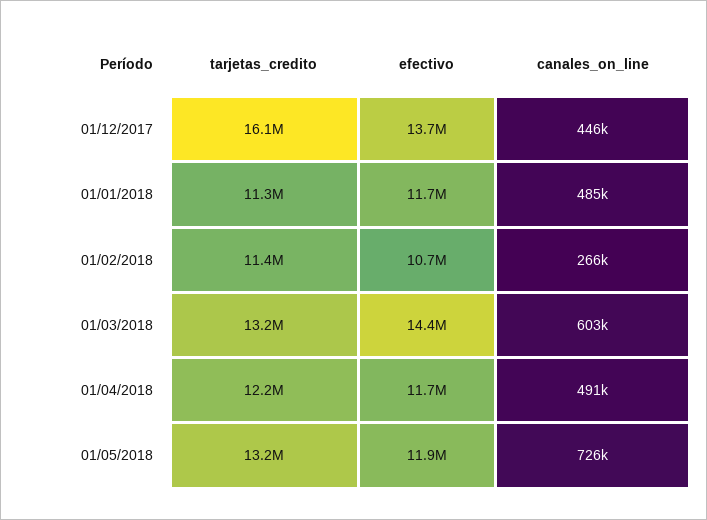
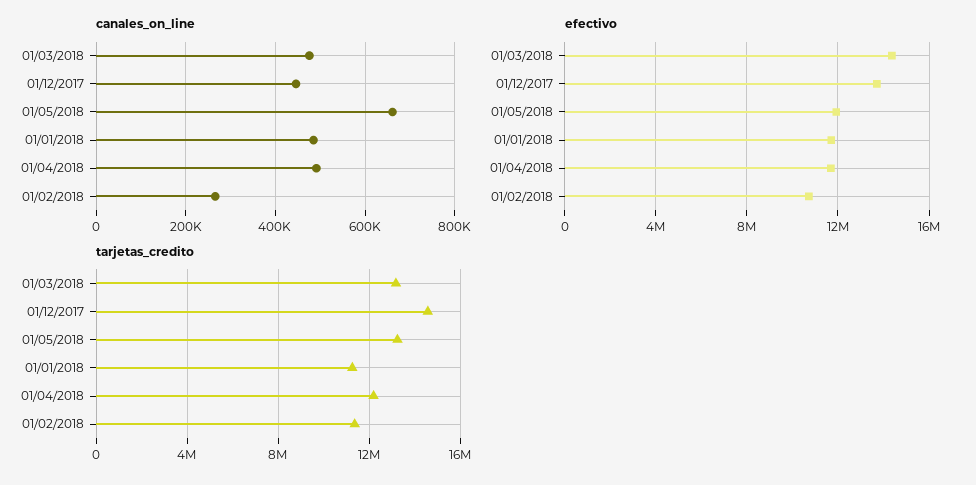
  {
    "tarjetas_credito": {
-     "01/12/2017": 16100000,
+     "01/12/2017": 14500000,
      "01/01/2018": 11300000,
      "01/02/2018": 11400000,
      "01/03/2018": 13200000,
      "01/04/2018": 12200000,
      "01/05/2018": 13200000
    },
    "efectivo": {
      "01/12/2017": 13700000,
      "01/01/2018": 11700000,
      "01/02/2018": 10700000,
      "01/03/2018": 14400000,
      "01/04/2018": 11700000,
      "01/05/2018": 11900000
    },
    "canales_on_line": {
      "01/12/2017": 446000,
      "01/01/2018": 485000,
      "01/02/2018": 266000,
-     "01/03/2018": 603000,
+     "01/03/2018": 480000,
      "01/04/2018": 491000,
-     "01/05/2018": 726000
+     "01/05/2018": 660000
    }
  }

